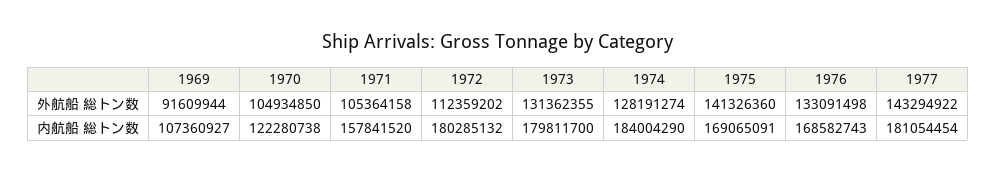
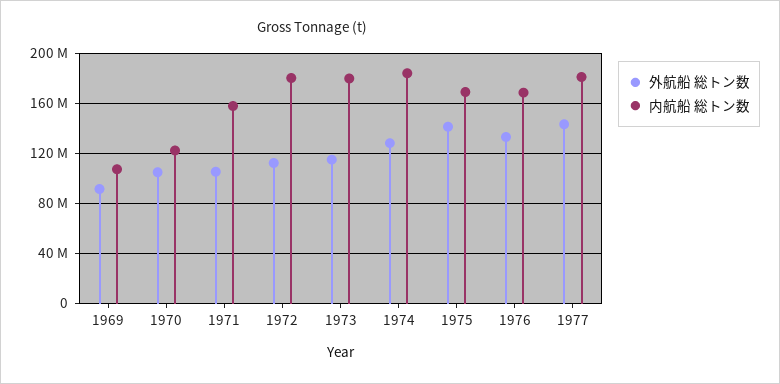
  {
    "外航船 総トン数": {
      "1969": 91609944,
      "1970": 104934850,
      "1971": 105364158,
      "1972": 112359202,
-     "1973": 131362355,
+     "1973": 115000000,
      "1974": 128191274,
      "1975": 141326360,
      "1976": 133091498,
      "1977": 143294922
    },
    "内航船 総トン数": {
      "1969": 107360927,
      "1970": 122280738,
      "1971": 157841520,
      "1972": 180285132,
      "1973": 179811700,
      "1974": 184004290,
      "1975": 169065091,
      "1976": 168582743,
      "1977": 181054454
    }
  }

